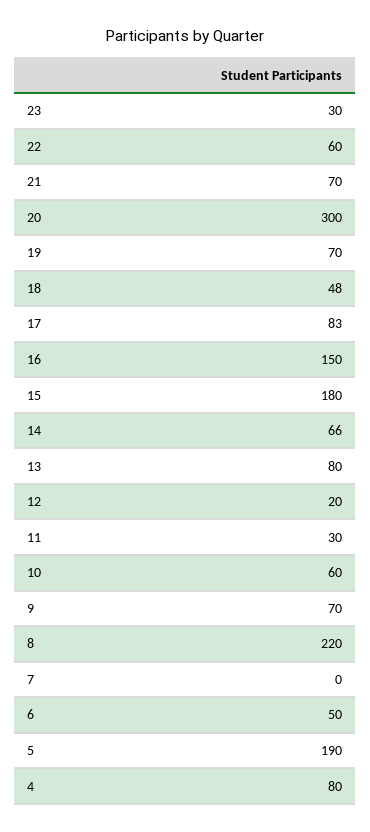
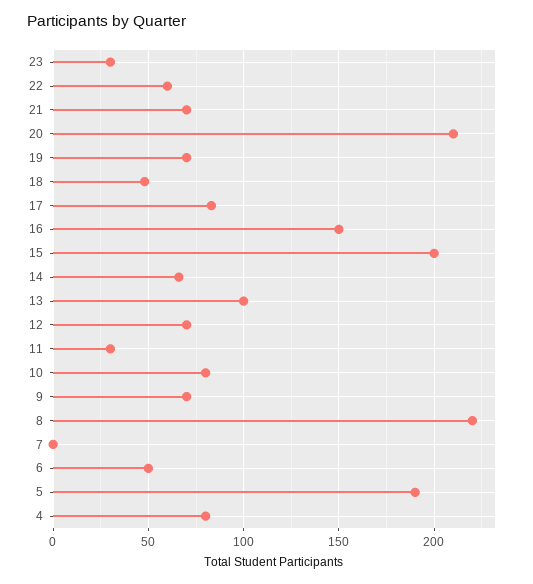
  {
    "23": 30,
    "22": 60,
    "21": 70,
-   "20": 300,
+   "20": 210,
    "19": 70,
    "18": 48,
    "17": 83,
    "16": 150,
-   "15": 180,
+   "15": 200,
    "14": 66,
-   "13": 80,
+   "13": 100,
-   "12": 20,
+   "12": 70,
    "11": 30,
-   "10": 60,
+   "10": 80,
    "9": 70,
    "8": 220,
    "7": 0,
    "6": 50,
    "5": 190,
    "4": 80
  }

